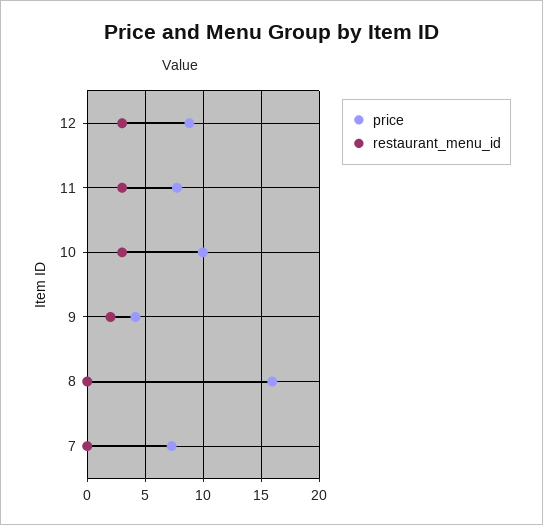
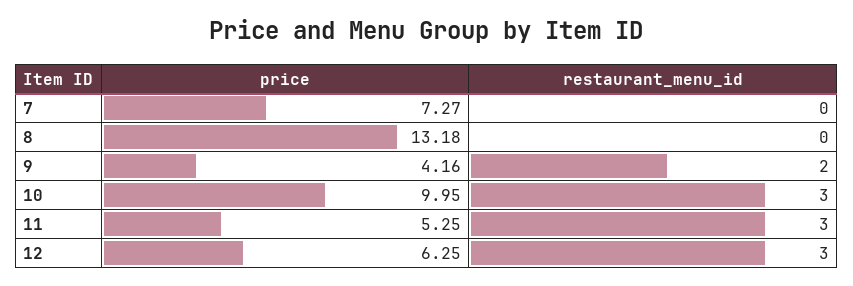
  {
    "price": {
-     "12": 9,
+     "12": 6.25,
-     "11": 8,
+     "11": 5.25,
      "10": 9.95,
      "9": 4.16,
-     "8": 16,
+     "8": 13.18,
      "7": 7.27
    },
    "restaurant_menu_id": {
      "12": 3,
      "11": 3,
      "10": 3,
      "9": 2,
      "8": 0,
      "7": 0
    }
  }

